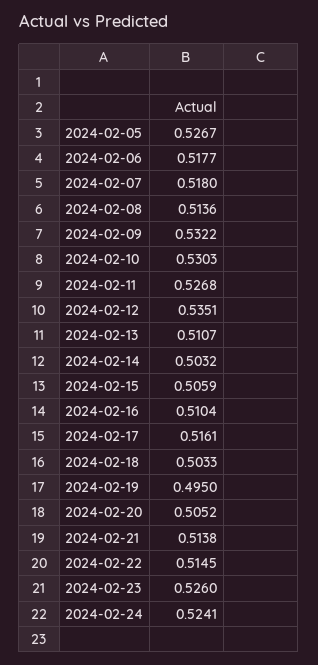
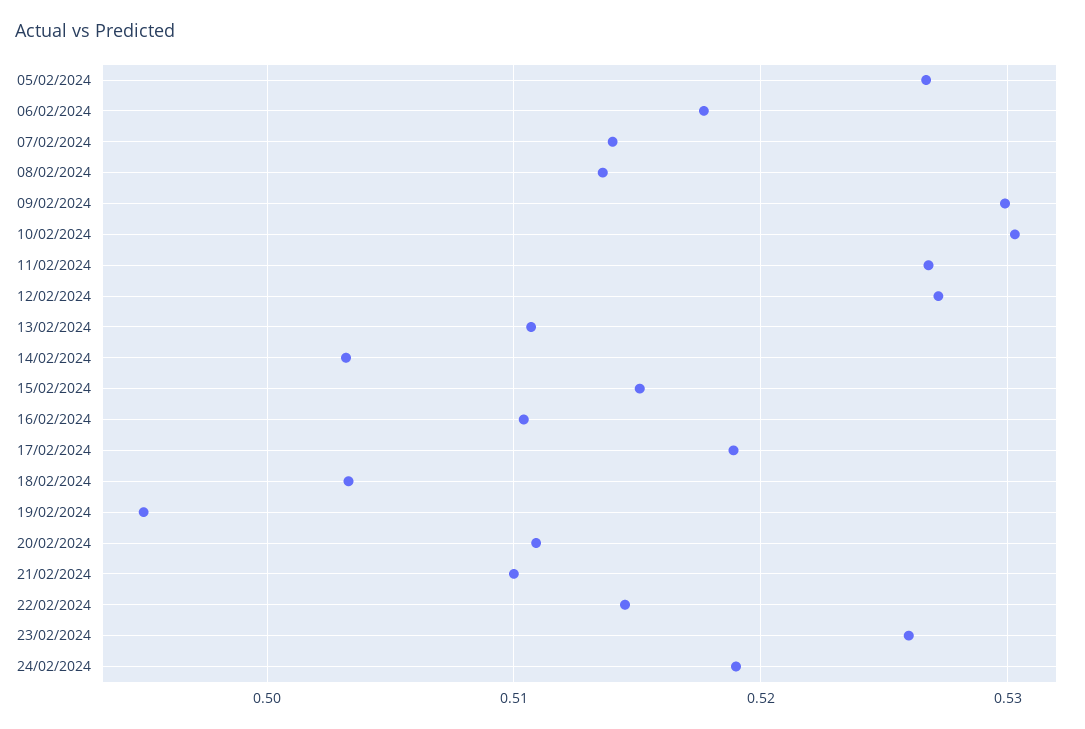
  {
    "2024-02-05": 0.5267,
    "2024-02-06": 0.5177,
-   "2024-02-07": 0.518,
+   "2024-02-07": 0.514,
    "2024-02-08": 0.5136,
-   "2024-02-09": 0.5322,
+   "2024-02-09": 0.53,
    "2024-02-10": 0.5303,
    "2024-02-11": 0.5268,
-   "2024-02-12": 0.5351,
+   "2024-02-12": 0.527,
    "2024-02-13": 0.5107,
    "2024-02-14": 0.5032,
-   "2024-02-15": 0.5059,
+   "2024-02-15": 0.515,
    "2024-02-16": 0.5104,
-   "2024-02-17": 0.5161,
+   "2024-02-17": 0.519,
    "2024-02-18": 0.5033,
    "2024-02-19": 0.495,
-   "2024-02-20": 0.5052,
+   "2024-02-20": 0.511,
-   "2024-02-21": 0.5138,
+   "2024-02-21": 0.51,
    "2024-02-22": 0.5145,
    "2024-02-23": 0.526,
-   "2024-02-24": 0.5241
+   "2024-02-24": 0.519
  }

